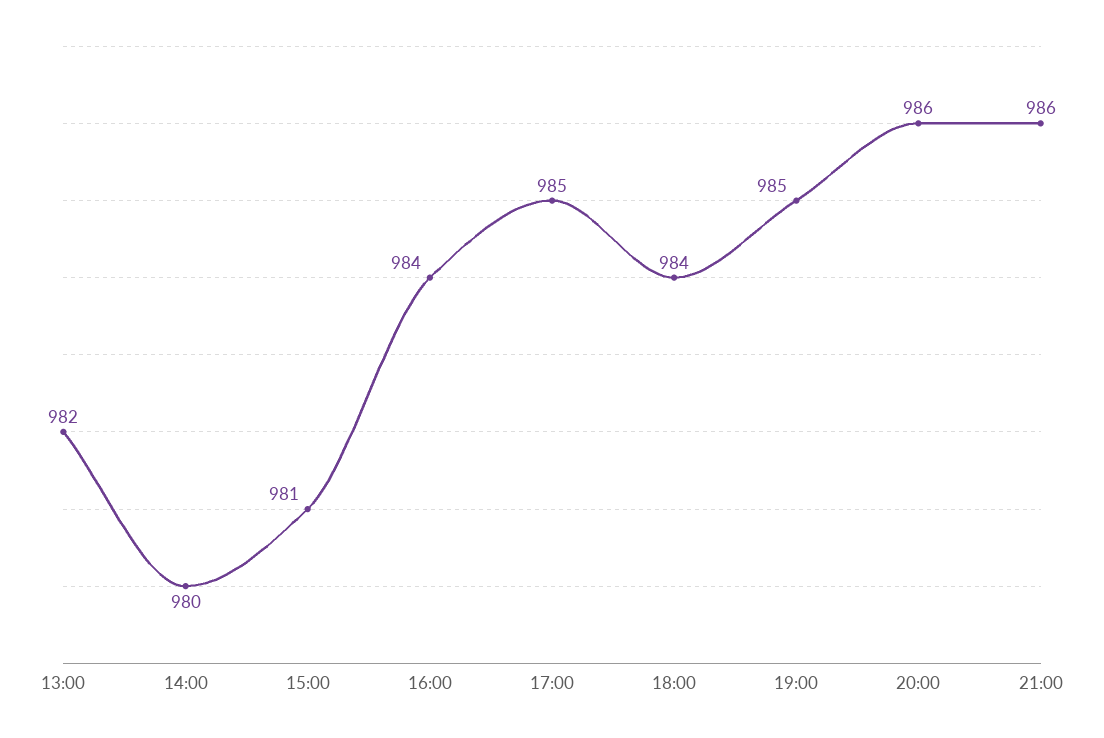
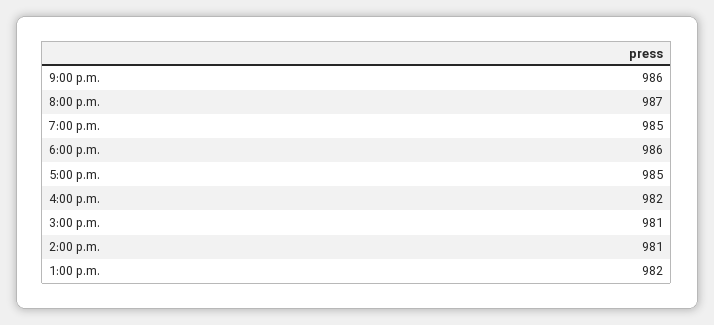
  {
    "13:00": 982,
-   "14:00": 980,
+   "14:00": 981,
    "15:00": 981,
-   "16:00": 984,
+   "16:00": 982,
    "17:00": 985,
-   "18:00": 984,
+   "18:00": 986,
    "19:00": 985,
-   "20:00": 986,
+   "20:00": 987,
    "21:00": 986
  }

